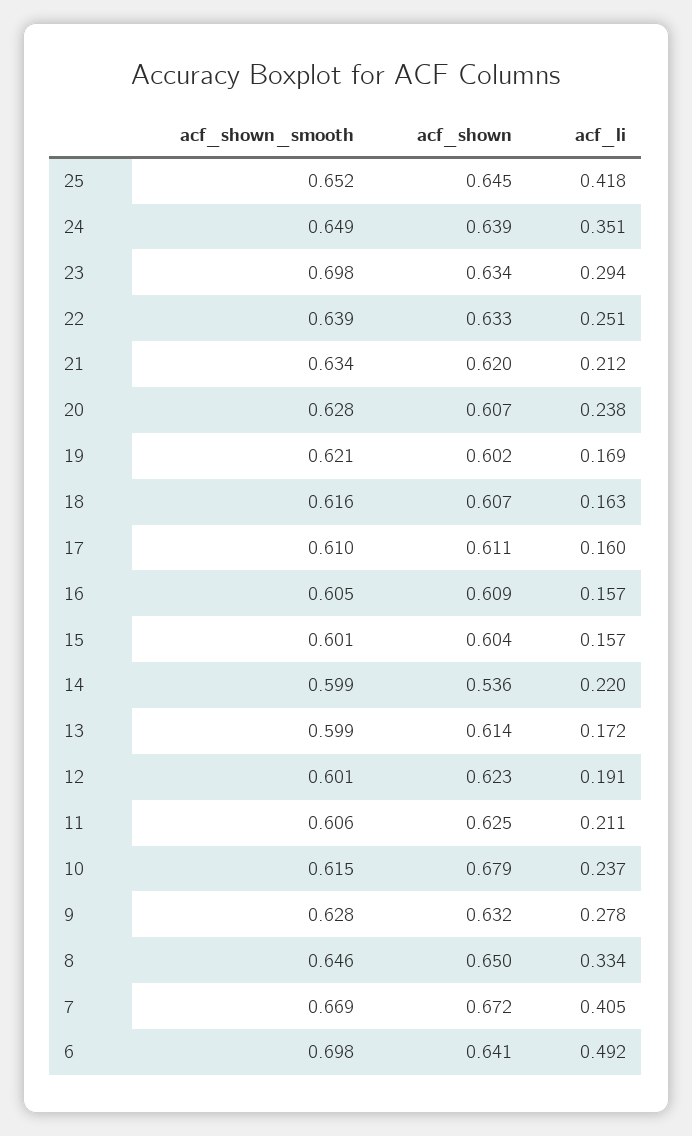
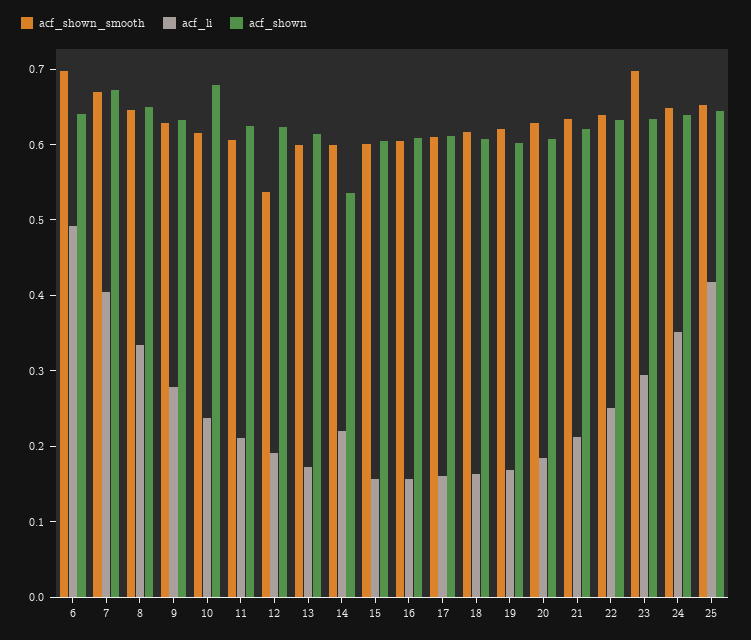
  {
    "acf_shown_smooth": {
      "25": 0.652,
      "24": 0.649,
      "23": 0.698,
      "22": 0.639,
      "21": 0.634,
      "20": 0.628,
      "19": 0.621,
      "18": 0.616,
      "17": 0.61,
      "16": 0.605,
      "15": 0.601,
      "14": 0.599,
      "13": 0.599,
-     "12": 0.601,
+     "12": 0.54,
      "11": 0.606,
      "10": 0.615,
      "9": 0.628,
      "8": 0.646,
      "7": 0.669,
      "6": 0.698
    },
    "acf_shown": {
      "25": 0.645,
      "24": 0.639,
      "23": 0.634,
      "22": 0.633,
      "21": 0.62,
      "20": 0.607,
      "19": 0.602,
      "18": 0.607,
      "17": 0.611,
      "16": 0.609,
      "15": 0.604,
      "14": 0.536,
      "13": 0.614,
      "12": 0.623,
      "11": 0.625,
      "10": 0.679,
      "9": 0.632,
      "8": 0.65,
      "7": 0.672,
      "6": 0.641
    },
    "acf_li": {
      "25": 0.418,
      "24": 0.351,
      "23": 0.294,
      "22": 0.251,
      "21": 0.212,
-     "20": 0.238,
+     "20": 0.18,
      "19": 0.169,
      "18": 0.163,
      "17": 0.16,
      "16": 0.157,
      "15": 0.157,
      "14": 0.22,
      "13": 0.172,
      "12": 0.191,
      "11": 0.211,
      "10": 0.237,
      "9": 0.278,
      "8": 0.334,
      "7": 0.405,
      "6": 0.492
    }
  }

